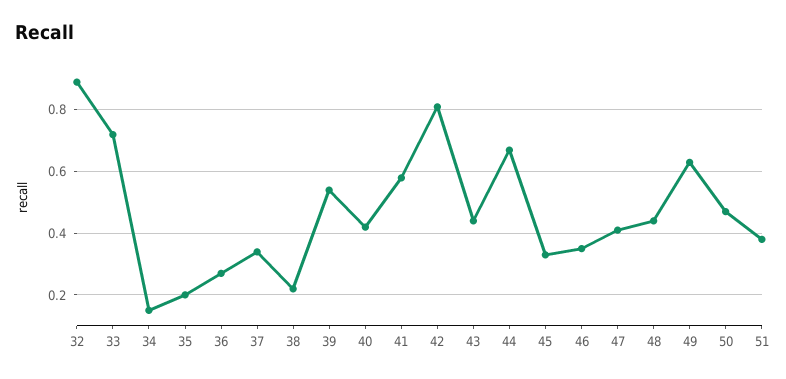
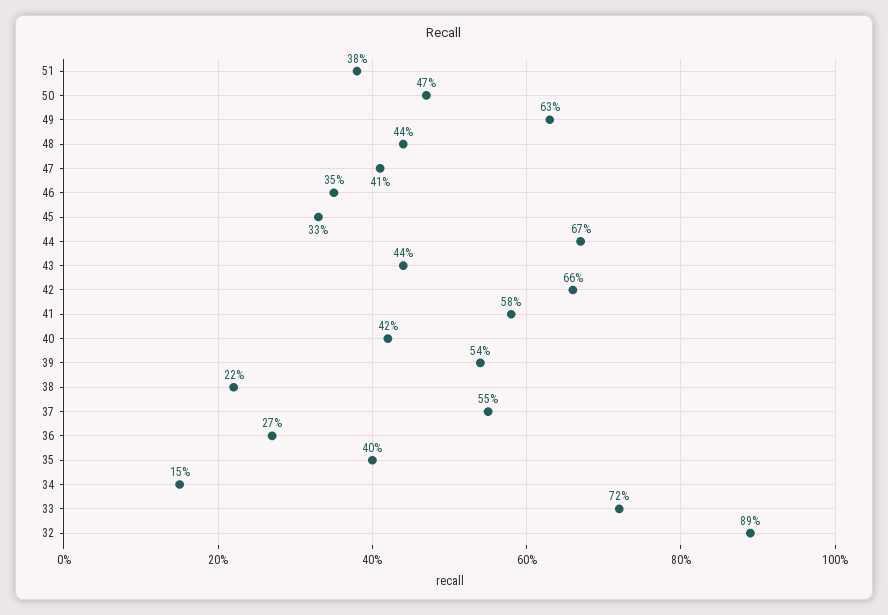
  {
    "32": 0.89,
    "33": 0.72,
    "34": 0.15,
-   "35": 0.2,
+   "35": 0.4,
    "36": 0.27,
-   "37": 0.35,
+   "37": 0.55,
    "38": 0.22,
    "39": 0.54,
    "40": 0.42,
    "41": 0.58,
-   "42": 0.8,
+   "42": 0.66,
    "43": 0.44,
    "44": 0.67,
    "45": 0.33,
    "46": 0.35,
    "47": 0.41,
    "48": 0.44,
    "49": 0.63,
    "50": 0.47,
    "51": 0.38
  }

